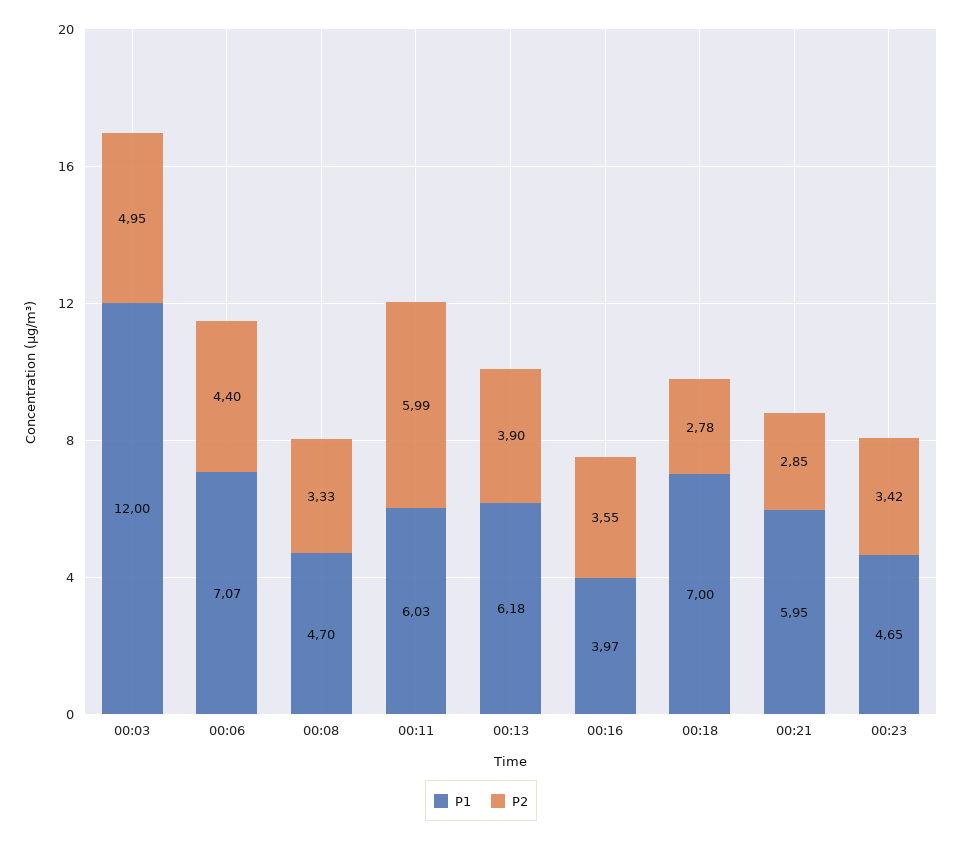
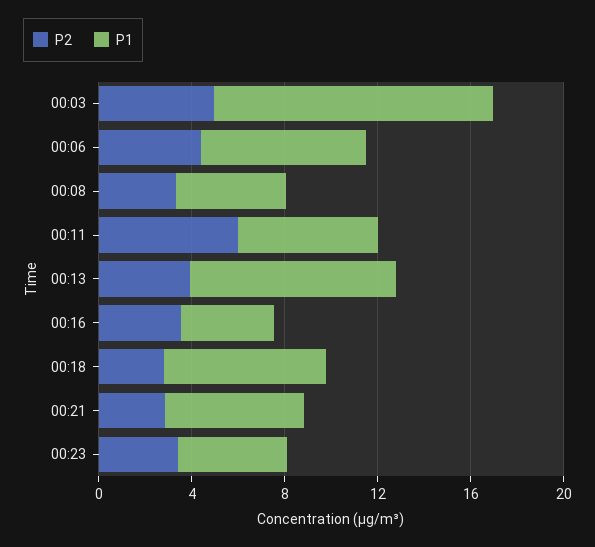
  {
    "P1": {
      "00:03": 12,
      "00:06": 7.07,
      "00:08": 4.7,
      "00:11": 6.03,
-     "00:13": 6.18,
+     "00:13": 9,
      "00:16": 3.97,
      "00:18": 7,
      "00:21": 5.95,
      "00:23": 4.65
    },
    "P2": {
      "00:03": 4.95,
      "00:06": 4.4,
      "00:08": 3.33,
      "00:11": 5.99,
      "00:13": 3.9,
      "00:16": 3.55,
      "00:18": 2.78,
      "00:21": 2.85,
      "00:23": 3.42
    }
  }

